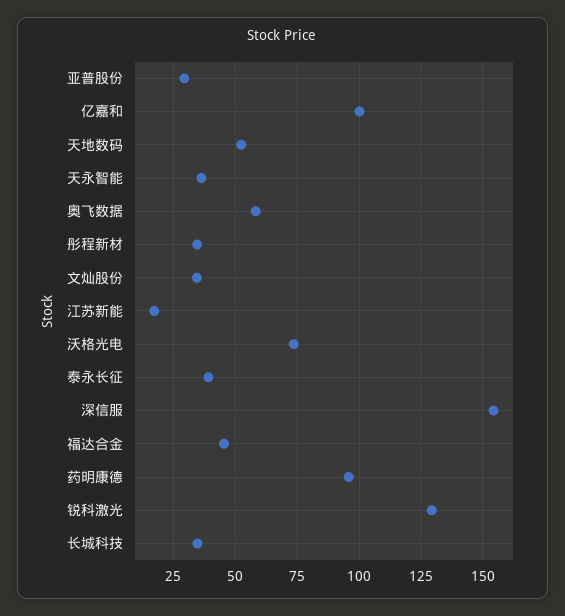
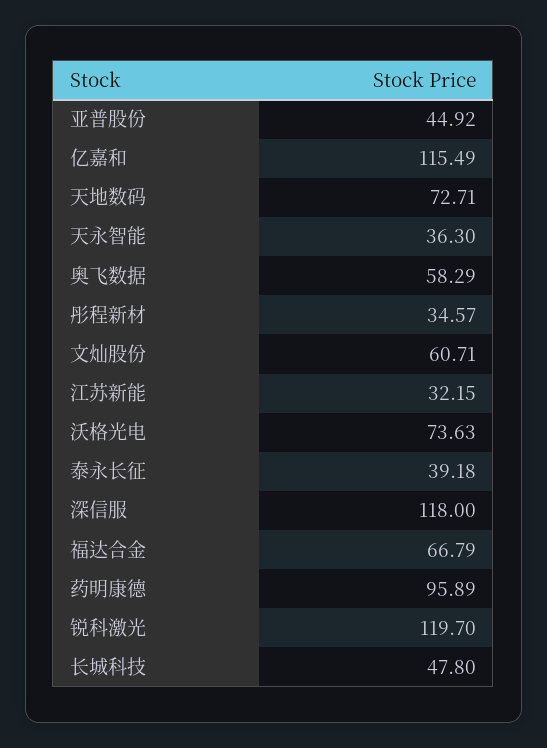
  {
-   "亚普股份": 30,
+   "亚普股份": 44.92,
-   "亿嘉和": 100,
+   "亿嘉和": 115.49,
-   "天地数码": 52.5,
+   "天地数码": 72.71,
    "天永智能": 36.3,
    "奥飞数据": 58.29,
    "彤程新材": 34.57,
-   "文灿股份": 35,
+   "文灿股份": 60.71,
-   "江苏新能": 17.5,
+   "江苏新能": 32.15,
    "沃格光电": 73.63,
    "泰永长征": 39.18,
-   "深信服": 155,
+   "深信服": 118,
-   "福达合金": 45,
+   "福达合金": 66.79,
    "药明康德": 95.89,
-   "锐科激光": 130,
+   "锐科激光": 119.7,
-   "长城科技": 35
+   "长城科技": 47.8
  }

